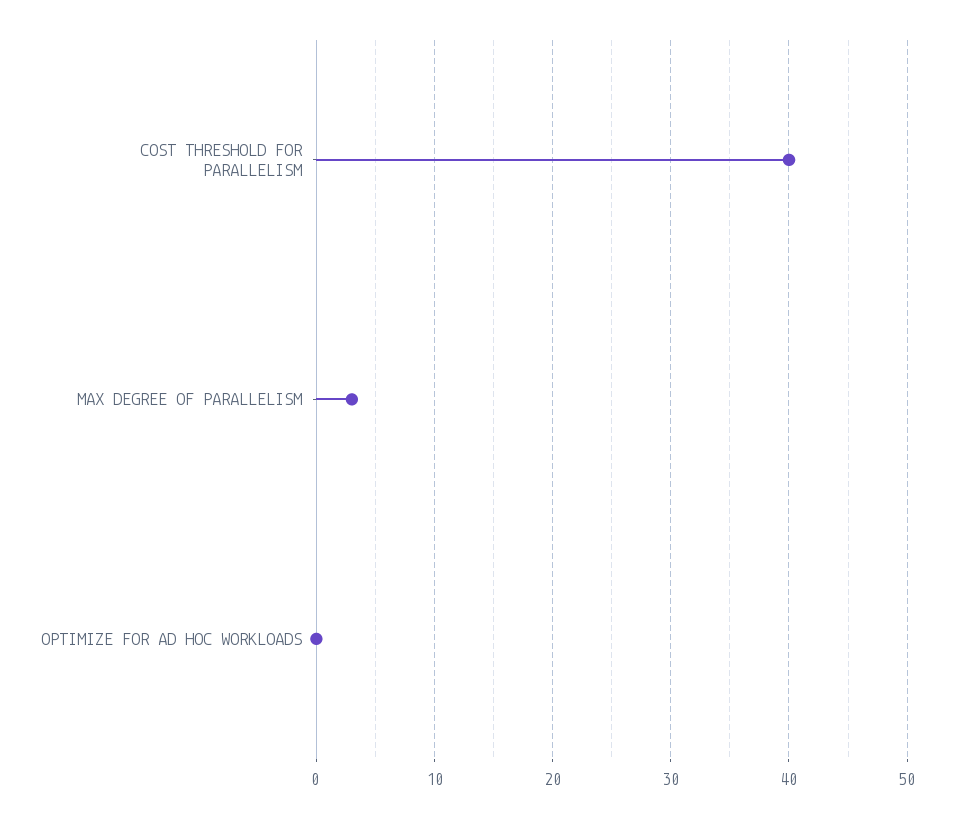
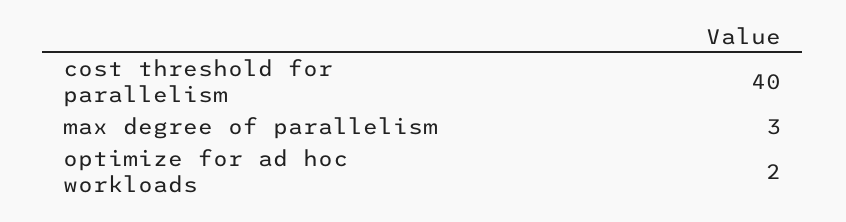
  {
    "COST THRESHOLD FOR PARALLELISM": 40,
    "MAX DEGREE OF PARALLELISM": 3,
-   "OPTIMIZE FOR AD HOC WORKLOADS": 0
+   "OPTIMIZE FOR AD HOC WORKLOADS": 2
  }

